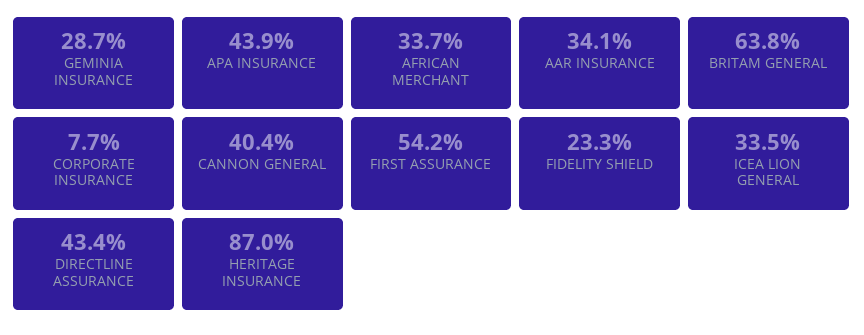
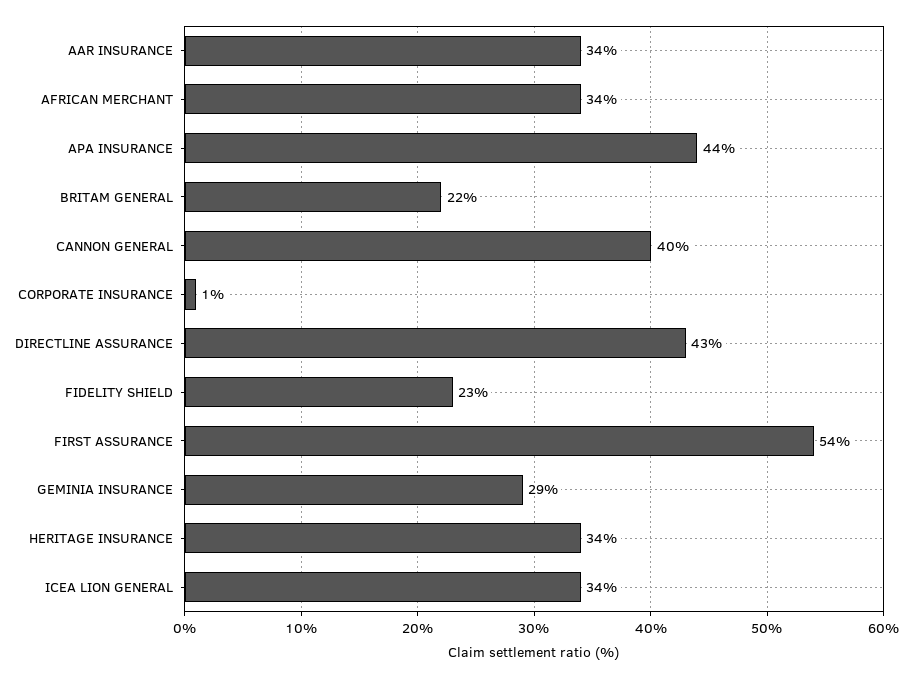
  {
    "GEMINIA INSURANCE": 28.7,
    "APA INSURANCE": 43.9,
    "AFRICAN MERCHANT": 33.7,
    "AAR INSURANCE": 34.1,
-   "BRITAM GENERAL": 63.8,
+   "BRITAM GENERAL": 22,
-   "CORPORATE INSURANCE": 7.7,
+   "CORPORATE INSURANCE": 1,
    "CANNON GENERAL": 40.4,
    "FIRST ASSURANCE": 54.2,
    "FIDELITY SHIELD": 23.3,
    "ICEA LION GENERAL": 33.5,
    "DIRECTLINE ASSURANCE": 43.4,
-   "HERITAGE INSURANCE": 87
+   "HERITAGE INSURANCE": 34
  }

